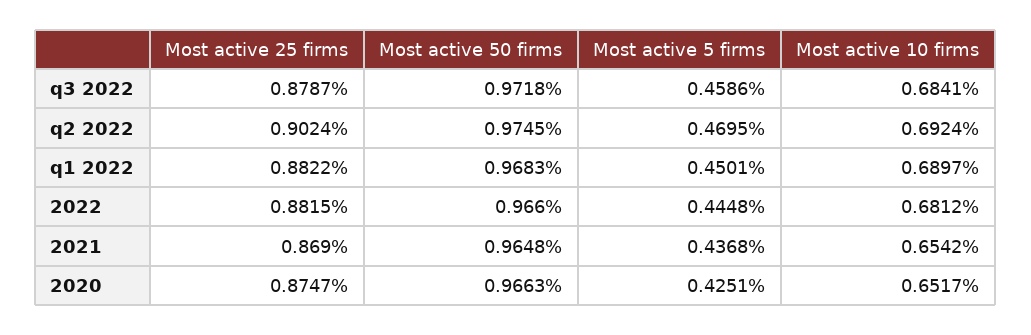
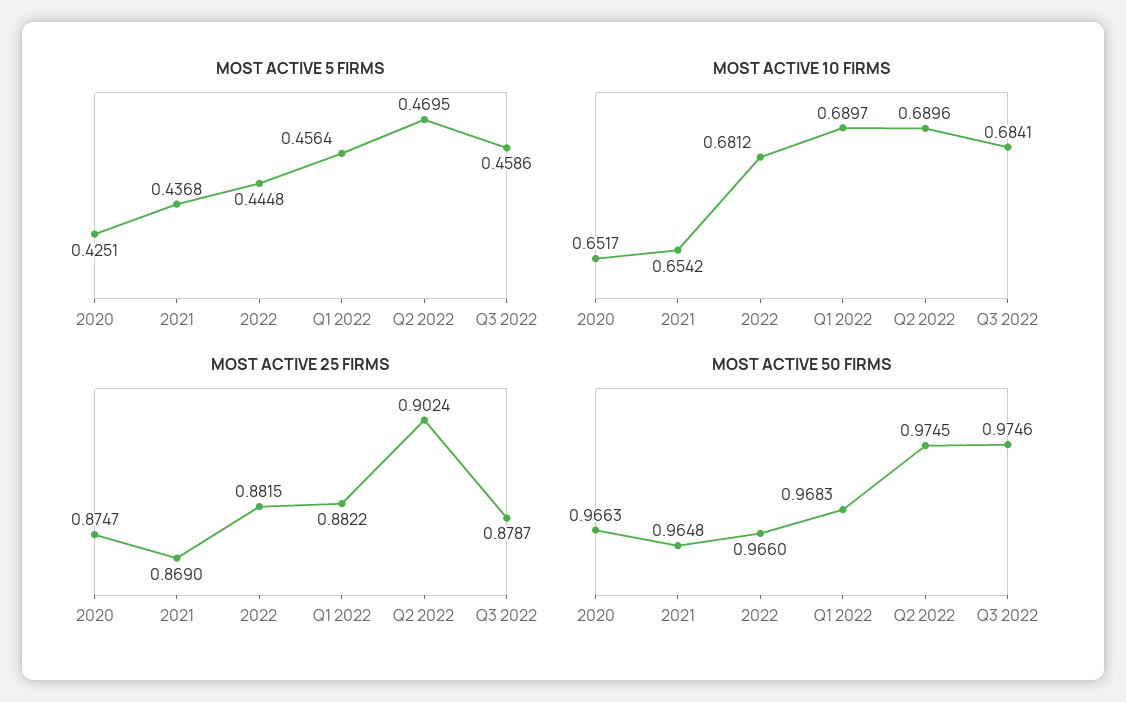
  {
    "Most active 25 firms": {
      "q3 2022": 0.8787,
      "q2 2022": 0.9024,
      "q1 2022": 0.8822,
      "2022": 0.8815,
      "2021": 0.869,
      "2020": 0.8747
    },
    "Most active 50 firms": {
-     "q3 2022": 0.9718,
+     "q3 2022": 0.9746,
      "q2 2022": 0.9745,
      "q1 2022": 0.9683,
      "2022": 0.966,
      "2021": 0.9648,
      "2020": 0.9663
    },
    "Most active 5 firms": {
      "q3 2022": 0.4586,
      "q2 2022": 0.4695,
-     "q1 2022": 0.4501,
+     "q1 2022": 0.4564,
      "2022": 0.4448,
      "2021": 0.4368,
      "2020": 0.4251
    },
    "Most active 10 firms": {
      "q3 2022": 0.6841,
-     "q2 2022": 0.6924,
+     "q2 2022": 0.6896,
      "q1 2022": 0.6897,
      "2022": 0.6812,
      "2021": 0.6542,
      "2020": 0.6517
    }
  }

